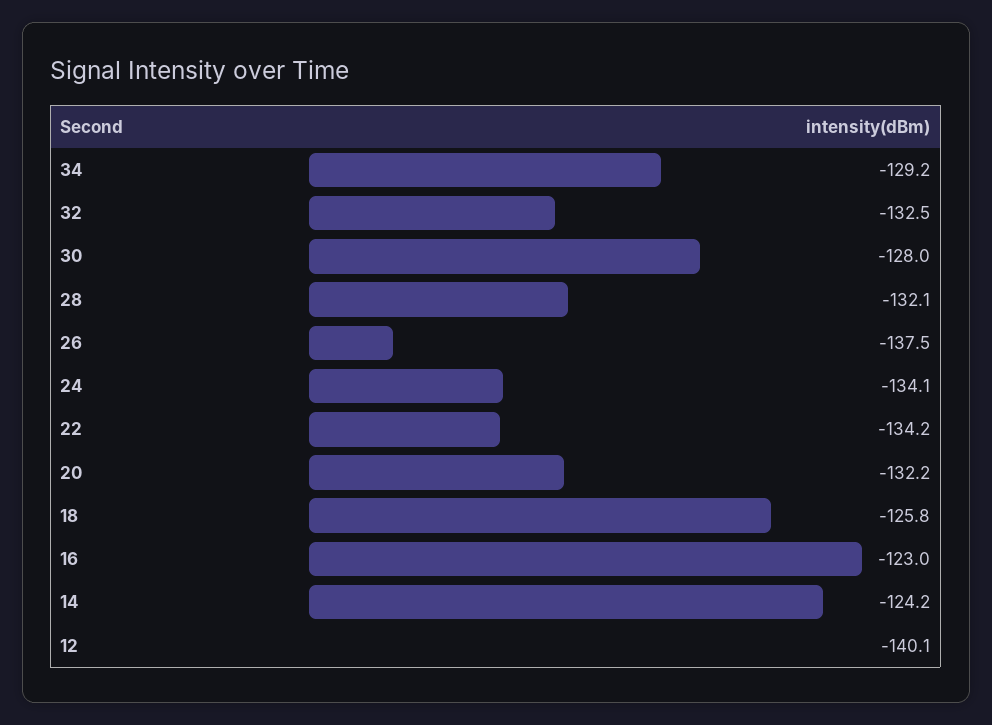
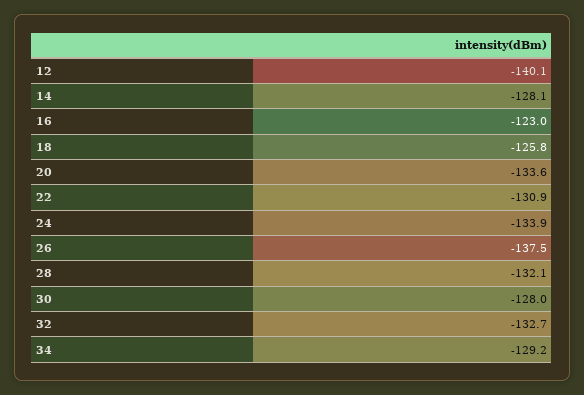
  {
    "34": -129.2,
-   "32": -132.5,
+   "32": -132.7,
    "30": -128,
    "28": -132.1,
    "26": -137.5,
-   "24": -134.1,
+   "24": -133.9,
-   "22": -134.2,
+   "22": -130.9,
-   "20": -132.2,
+   "20": -133.6,
    "18": -125.8,
    "16": -123,
-   "14": -124.2,
+   "14": -128.1,
    "12": -140.1
  }

